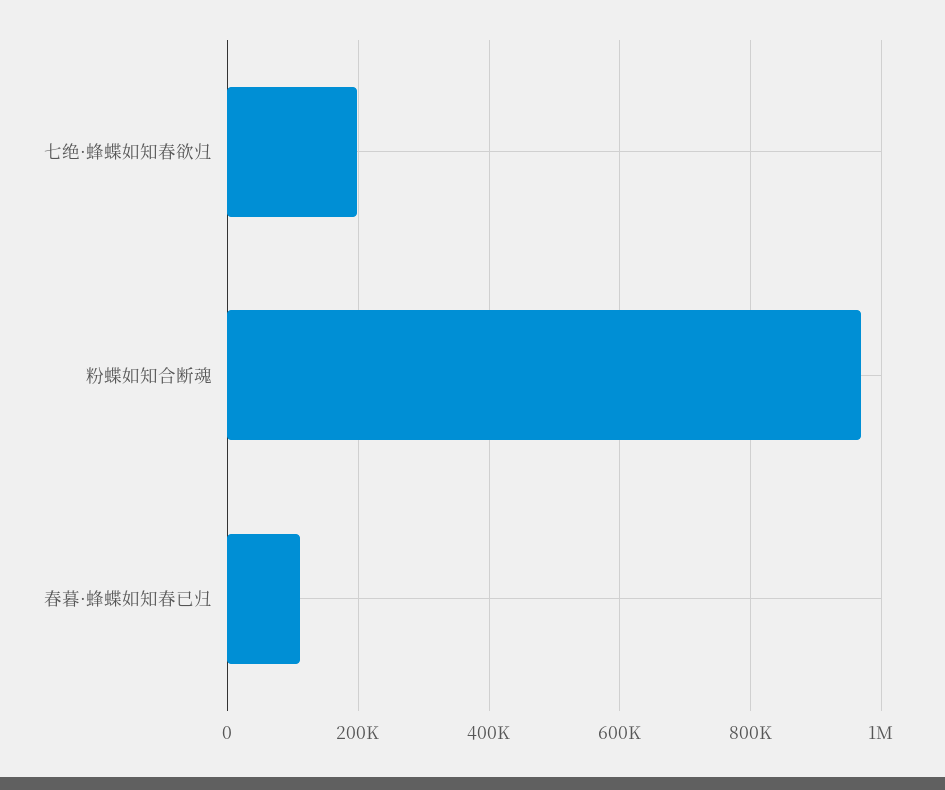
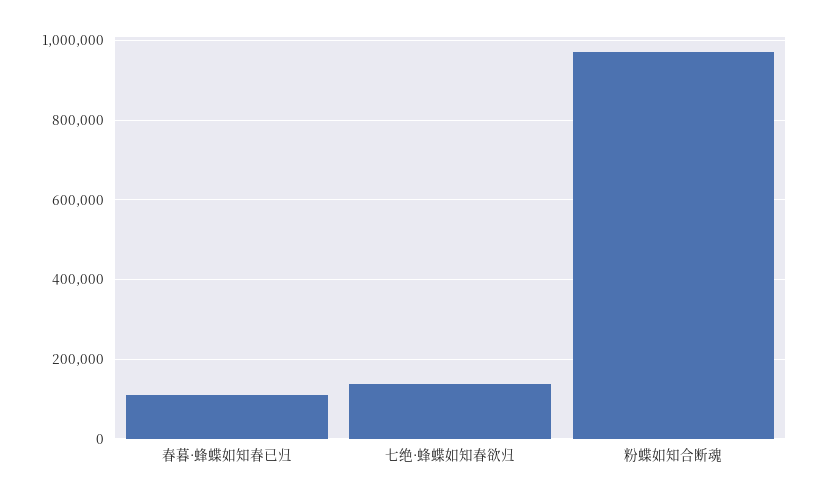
  {
-   "七绝·蜂蝶如知春欲归": 200000,
+   "七绝·蜂蝶如知春欲归": 140000,
    "粉蝶如知合断魂": 960000,
    "春暮·蜂蝶如知春已归": 120000
  }

